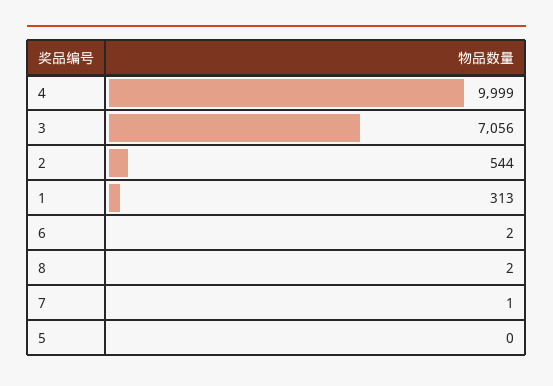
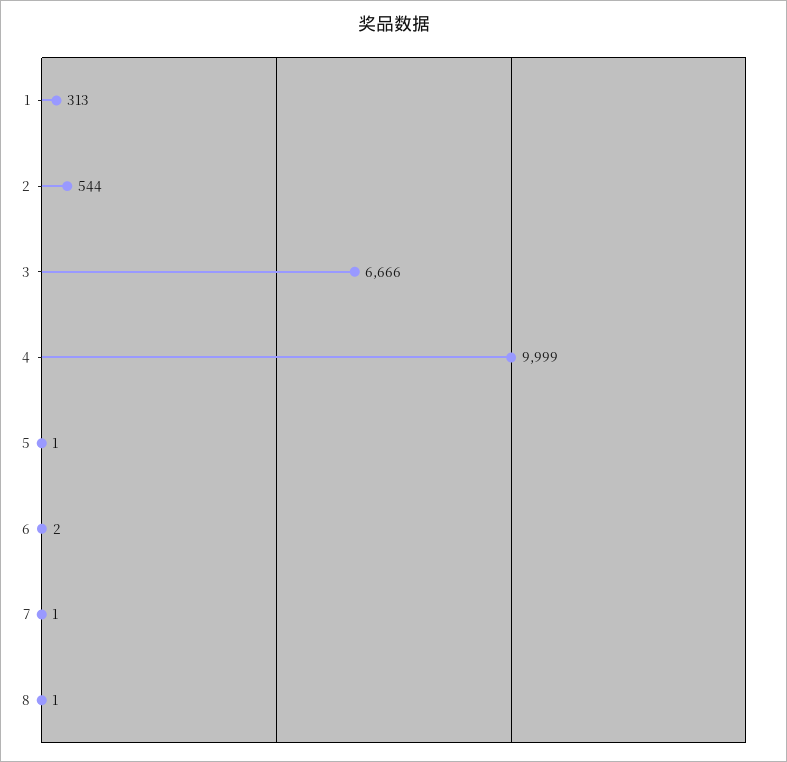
  {
    "4": 9999,
-   "3": 7056,
+   "3": 6666,
    "2": 544,
    "1": 313,
    "6": 2,
-   "8": 2,
+   "8": 1,
    "7": 1,
-   "5": 0
+   "5": 1
  }

